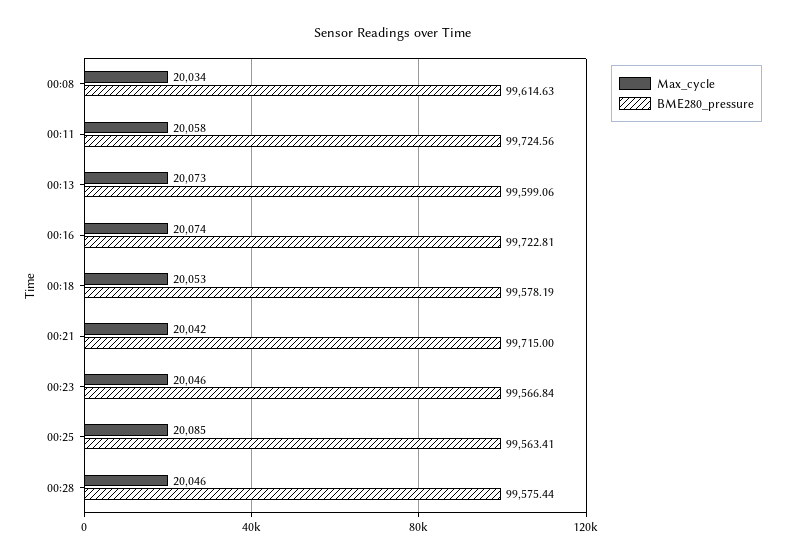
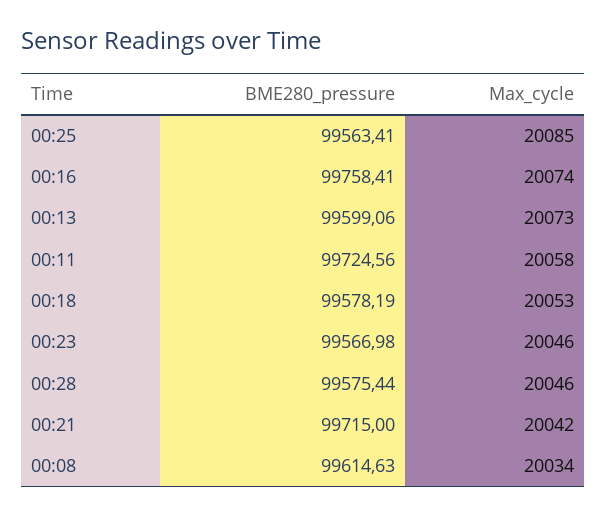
  {
    "Max_cycle": {
      "00:08": 20034,
      "00:11": 20058,
      "00:13": 20073,
      "00:16": 20074,
      "00:18": 20053,
      "00:21": 20042,
      "00:23": 20046,
      "00:25": 20085,
      "00:28": 20046
    },
    "BME280_pressure": {
      "00:08": 99614.63,
      "00:11": 99724.56,
      "00:13": 99599.06,
-     "00:16": 99722.81,
+     "00:16": 99758.41,
      "00:18": 99578.19,
      "00:21": 99715,
-     "00:23": 99566.84,
+     "00:23": 99566.98,
      "00:25": 99563.41,
      "00:28": 99575.44
    }
  }

